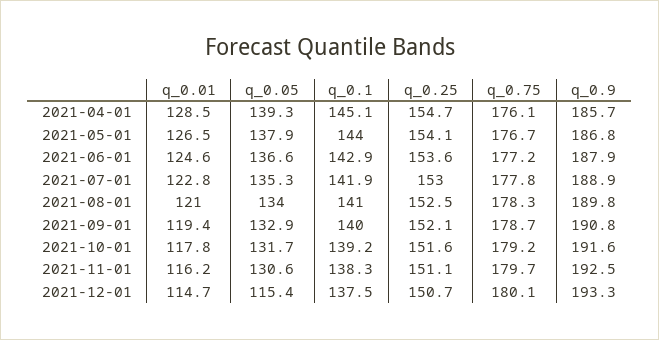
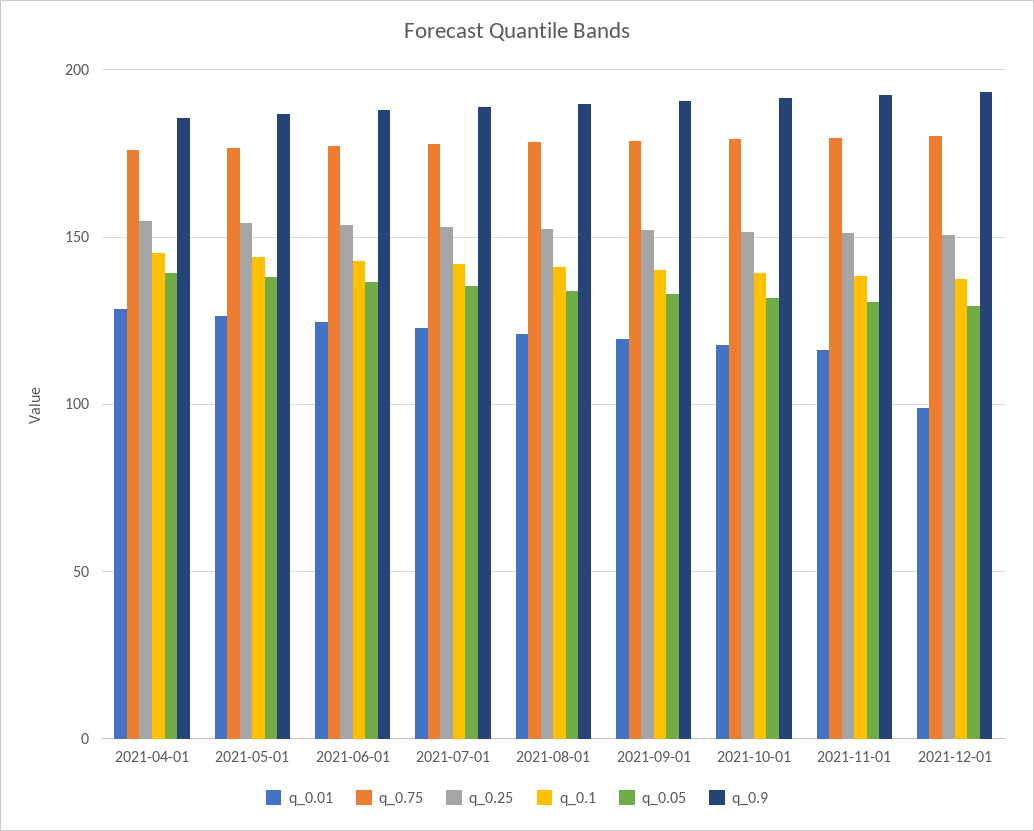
  {
    "q_0.01": {
      "2021-04-01": 128.5,
      "2021-05-01": 126.5,
      "2021-06-01": 124.6,
      "2021-07-01": 122.8,
      "2021-08-01": 121,
      "2021-09-01": 119.4,
      "2021-10-01": 117.8,
      "2021-11-01": 116.2,
-     "2021-12-01": 114.7
+     "2021-12-01": 100
    },
    "q_0.05": {
      "2021-04-01": 139.3,
      "2021-05-01": 137.9,
      "2021-06-01": 136.6,
      "2021-07-01": 135.3,
      "2021-08-01": 134,
      "2021-09-01": 132.9,
      "2021-10-01": 131.7,
      "2021-11-01": 130.6,
-     "2021-12-01": 115.4
+     "2021-12-01": 130
    },
    "q_0.1": {
      "2021-04-01": 145.1,
      "2021-05-01": 144,
      "2021-06-01": 142.9,
      "2021-07-01": 141.9,
      "2021-08-01": 141,
      "2021-09-01": 140,
      "2021-10-01": 139.2,
      "2021-11-01": 138.3,
      "2021-12-01": 137.5
    },
    "q_0.25": {
      "2021-04-01": 154.7,
      "2021-05-01": 154.1,
      "2021-06-01": 153.6,
      "2021-07-01": 153,
      "2021-08-01": 152.5,
      "2021-09-01": 152.1,
      "2021-10-01": 151.6,
      "2021-11-01": 151.1,
      "2021-12-01": 150.7
    },
    "q_0.75": {
      "2021-04-01": 176.1,
      "2021-05-01": 176.7,
      "2021-06-01": 177.2,
      "2021-07-01": 177.8,
      "2021-08-01": 178.3,
      "2021-09-01": 178.7,
      "2021-10-01": 179.2,
      "2021-11-01": 179.7,
      "2021-12-01": 180.1
    },
    "q_0.9": {
      "2021-04-01": 185.7,
      "2021-05-01": 186.8,
      "2021-06-01": 187.9,
      "2021-07-01": 188.9,
      "2021-08-01": 189.8,
      "2021-09-01": 190.8,
      "2021-10-01": 191.6,
      "2021-11-01": 192.5,
      "2021-12-01": 193.3
    }
  }

